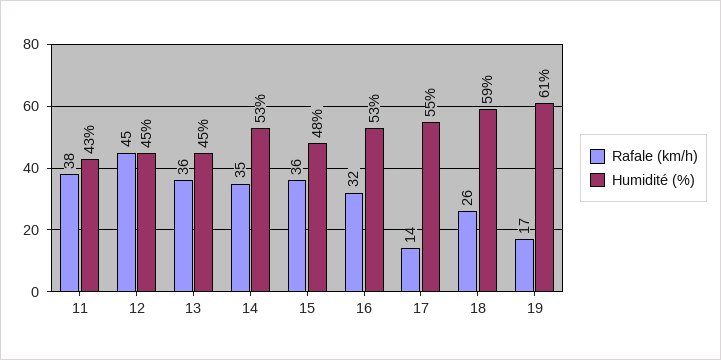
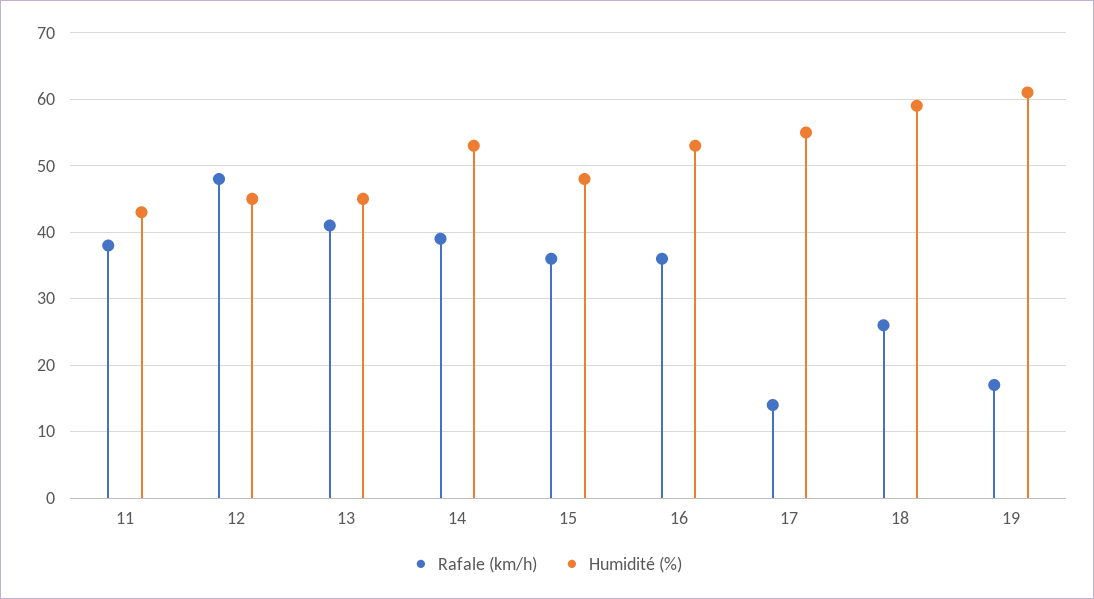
  {
    "Rafale (km/h)": {
      "11": 38,
-     "12": 45,
+     "12": 48,
-     "13": 36,
+     "13": 41,
-     "14": 35,
+     "14": 39,
      "15": 36,
-     "16": 32,
+     "16": 36,
      "17": 14,
      "18": 26,
      "19": 17
    },
    "Humidité (%)": {
      "11": 43,
      "12": 45,
      "13": 45,
      "14": 53,
      "15": 48,
      "16": 53,
      "17": 55,
      "18": 59,
      "19": 61
    }
  }

